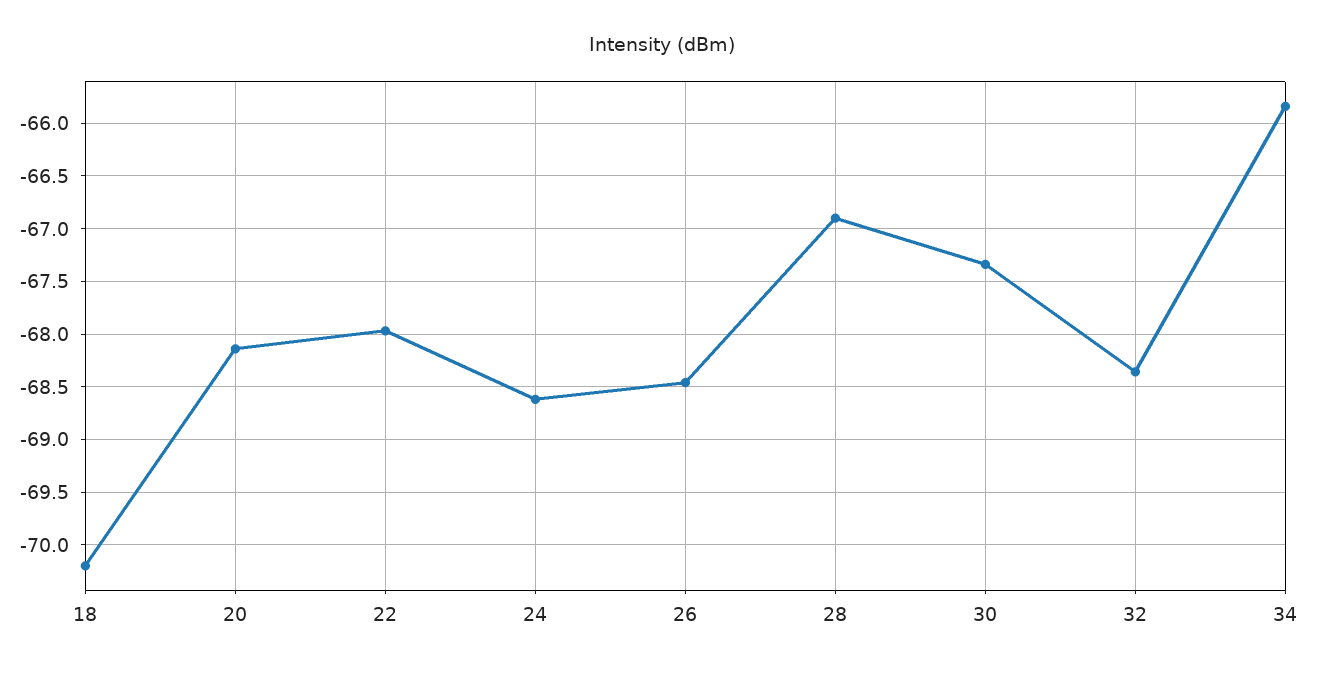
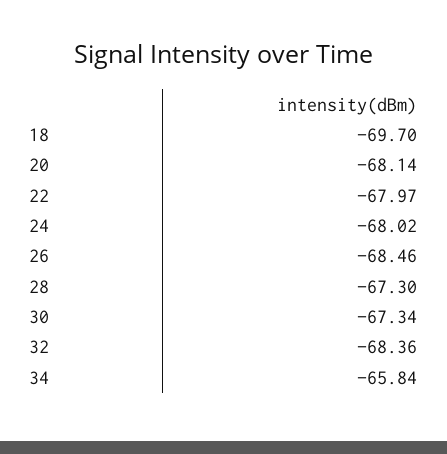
  {
-   "18": -70.2,
+   "18": -69.7,
    "20": -68.14,
    "22": -67.97,
-   "24": -68.6,
+   "24": -68.02,
    "26": -68.46,
-   "28": -66.9,
+   "28": -67.3,
    "30": -67.34,
    "32": -68.36,
    "34": -65.84
  }

